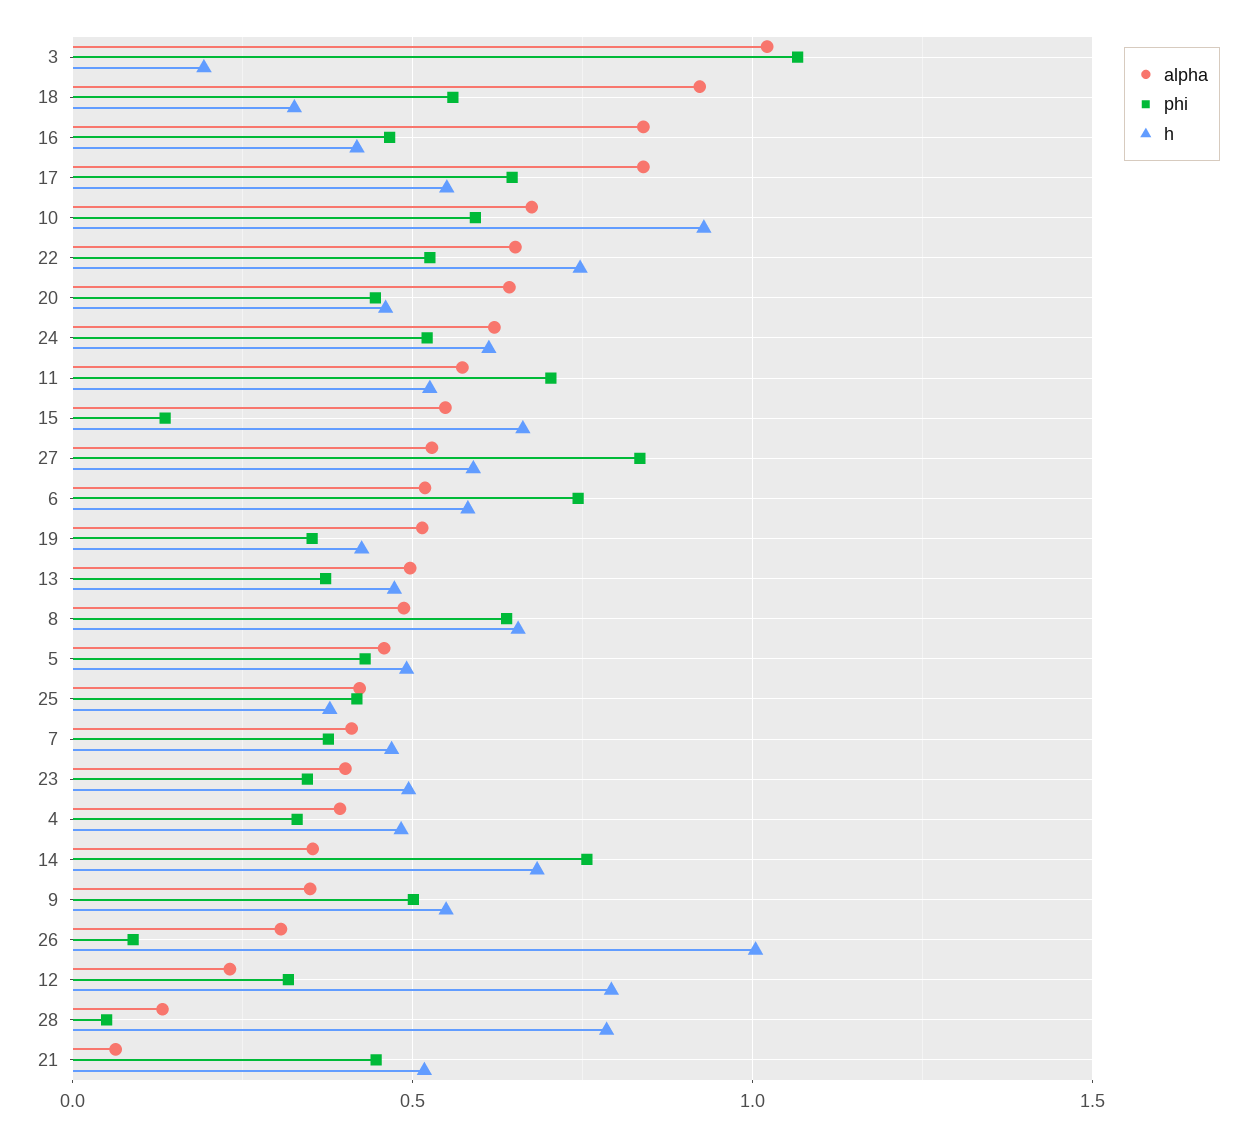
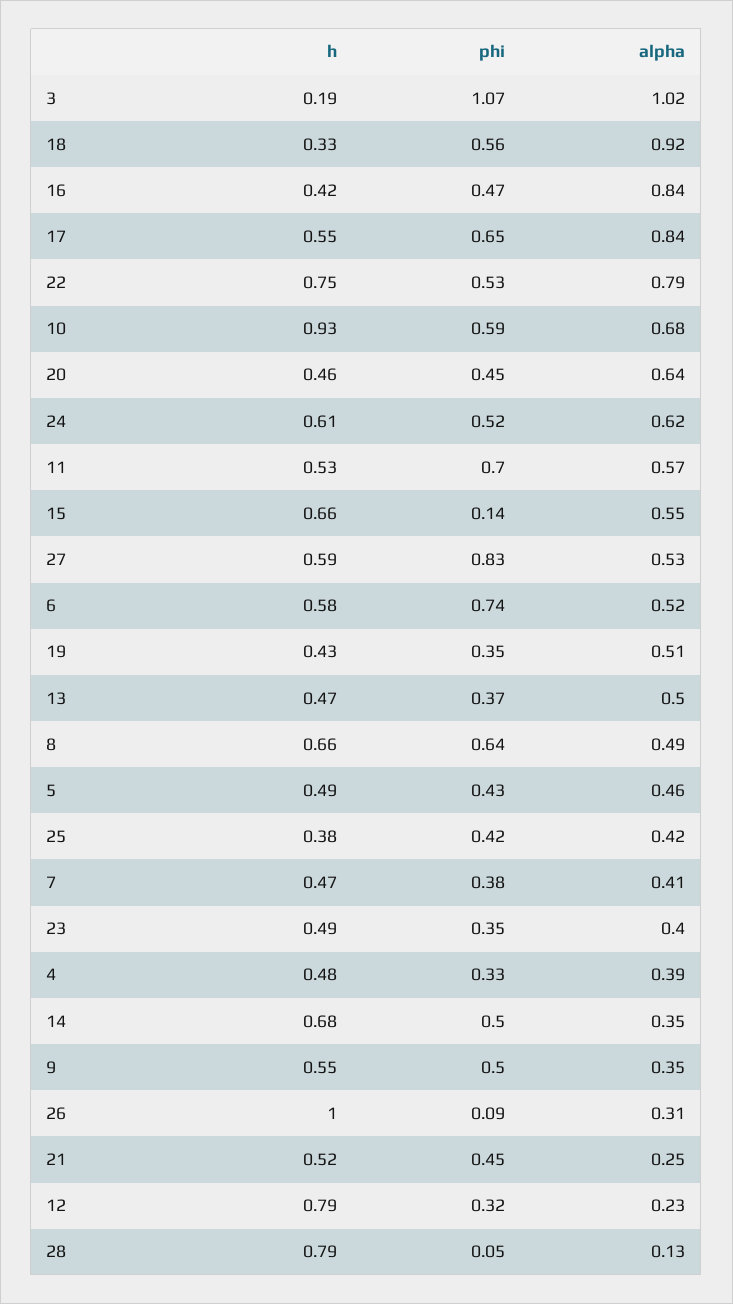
  {
    "alpha": {
      "3": 1.02,
      "18": 0.92,
      "16": 0.84,
      "17": 0.84,
      "10": 0.68,
-     "22": 0.65,
+     "22": 0.79,
      "20": 0.64,
      "24": 0.62,
      "11": 0.57,
      "15": 0.55,
      "27": 0.53,
      "6": 0.52,
      "19": 0.51,
      "13": 0.5,
      "8": 0.49,
      "5": 0.46,
      "25": 0.42,
      "7": 0.41,
      "23": 0.4,
      "4": 0.39,
      "14": 0.35,
      "9": 0.35,
      "26": 0.31,
      "12": 0.23,
      "28": 0.13,
-     "21": 0.05
+     "21": 0.25
    },
    "phi": {
      "3": 1.07,
      "18": 0.56,
      "16": 0.47,
      "17": 0.65,
      "10": 0.59,
      "22": 0.53,
      "20": 0.45,
      "24": 0.52,
      "11": 0.7,
      "15": 0.14,
      "27": 0.83,
      "6": 0.74,
      "19": 0.35,
      "13": 0.37,
      "8": 0.64,
      "5": 0.43,
      "25": 0.42,
      "7": 0.38,
      "23": 0.35,
      "4": 0.33,
-     "14": 0.75,
+     "14": 0.5,
      "9": 0.5,
      "26": 0.09,
      "12": 0.32,
      "28": 0.05,
      "21": 0.45
    },
    "h": {
      "3": 0.19,
      "18": 0.33,
      "16": 0.42,
      "17": 0.55,
      "10": 0.93,
      "22": 0.75,
      "20": 0.46,
      "24": 0.61,
      "11": 0.53,
      "15": 0.66,
      "27": 0.59,
      "6": 0.58,
      "19": 0.43,
      "13": 0.47,
      "8": 0.66,
      "5": 0.49,
      "25": 0.38,
      "7": 0.47,
      "23": 0.49,
      "4": 0.48,
      "14": 0.68,
      "9": 0.55,
      "26": 1,
      "12": 0.79,
      "28": 0.79,
      "21": 0.52
    }
  }

